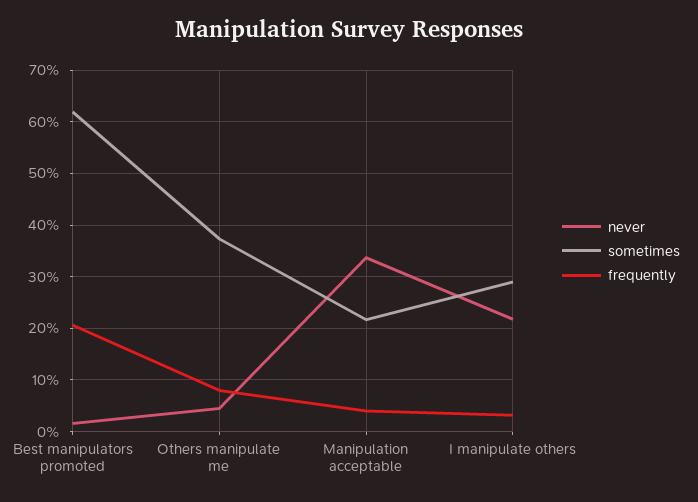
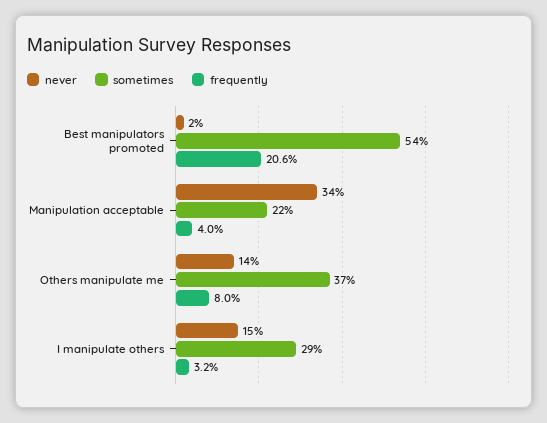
  {
    "never": {
      "Best manipulators promoted": 2,
-     "Others manipulate me": 4,
+     "Others manipulate me": 14,
      "Manipulation acceptable": 34,
-     "I manipulate others": 22
+     "I manipulate others": 15
    },
    "sometimes": {
-     "Best manipulators promoted": 62,
+     "Best manipulators promoted": 54,
      "Others manipulate me": 37,
      "Manipulation acceptable": 22,
      "I manipulate others": 29
    },
    "frequently": {
      "Best manipulators promoted": 20.6,
      "Others manipulate me": 8,
      "Manipulation acceptable": 4,
      "I manipulate others": 3.2
    }
  }

